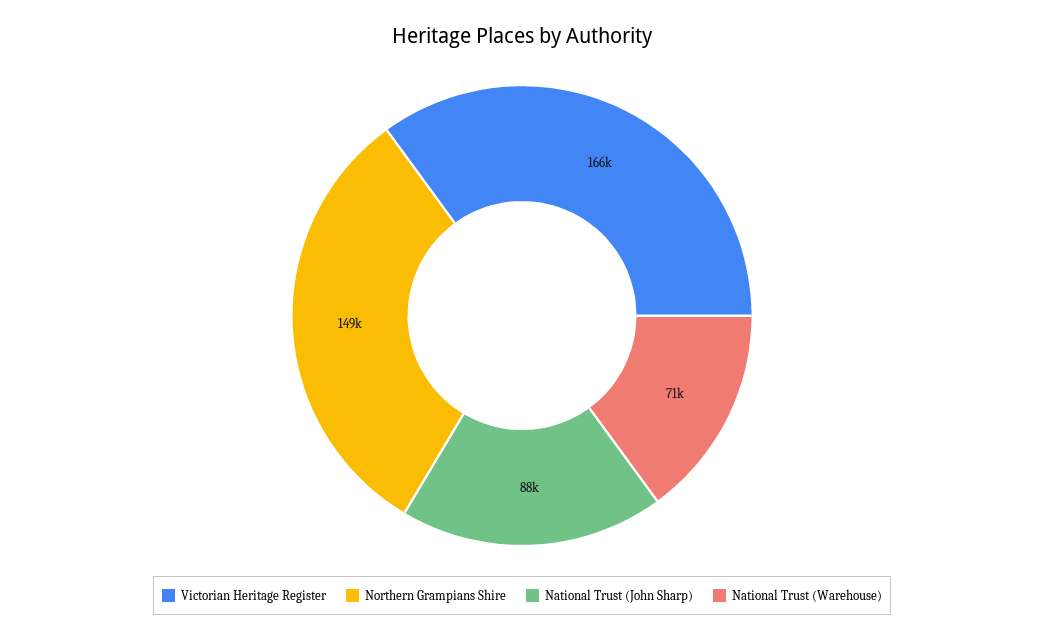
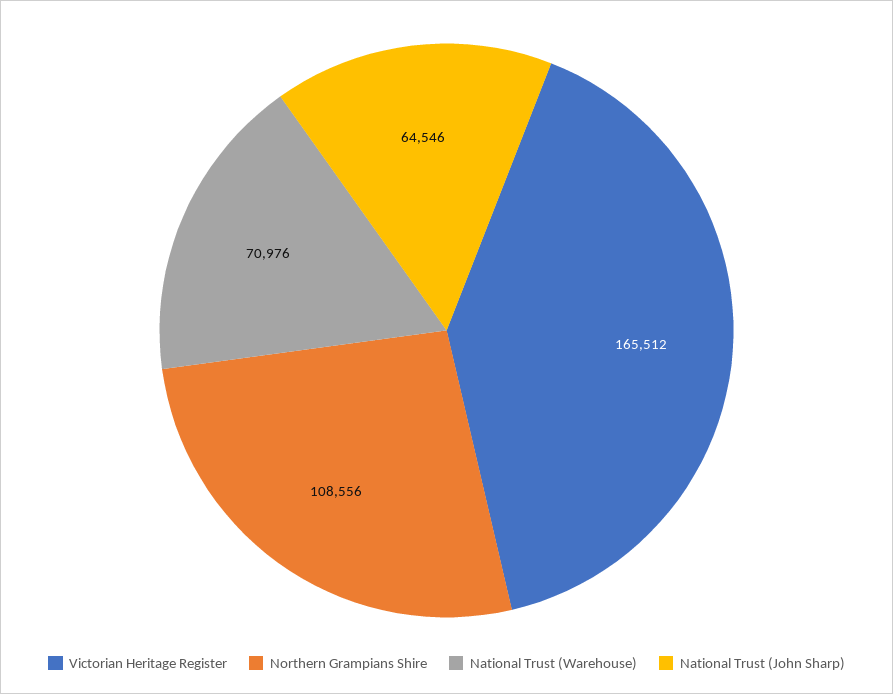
  {
    "Victorian Heritage Register": 165512,
-   "Northern Grampians Shire": 149000,
+   "Northern Grampians Shire": 108556,
-   "National Trust (John Sharp)": 88000,
+   "National Trust (John Sharp)": 64546,
    "National Trust (Warehouse)": 70976
  }

